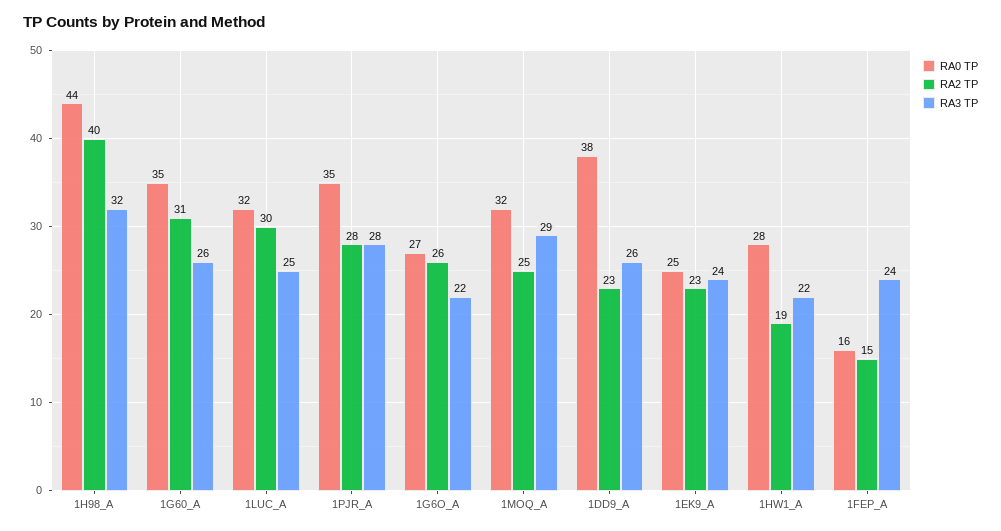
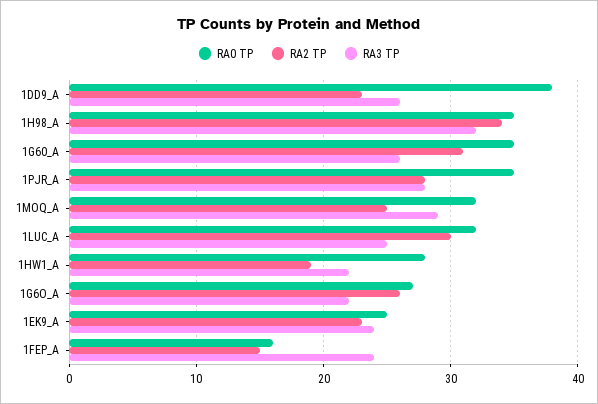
  {
    "RA0 TP": {
-     "1H98_A": 44,
+     "1H98_A": 35,
      "1G60_A": 35,
      "1LUC_A": 32,
      "1PJR_A": 35,
      "1G6O_A": 27,
      "1MOQ_A": 32,
      "1DD9_A": 38,
      "1EK9_A": 25,
      "1HW1_A": 28,
      "1FEP_A": 16
    },
    "RA2 TP": {
-     "1H98_A": 40,
+     "1H98_A": 34,
      "1G60_A": 31,
      "1LUC_A": 30,
      "1PJR_A": 28,
      "1G6O_A": 26,
      "1MOQ_A": 25,
      "1DD9_A": 23,
      "1EK9_A": 23,
      "1HW1_A": 19,
      "1FEP_A": 15
    },
    "RA3 TP": {
      "1H98_A": 32,
      "1G60_A": 26,
      "1LUC_A": 25,
      "1PJR_A": 28,
      "1G6O_A": 22,
      "1MOQ_A": 29,
      "1DD9_A": 26,
      "1EK9_A": 24,
      "1HW1_A": 22,
      "1FEP_A": 24
    }
  }

